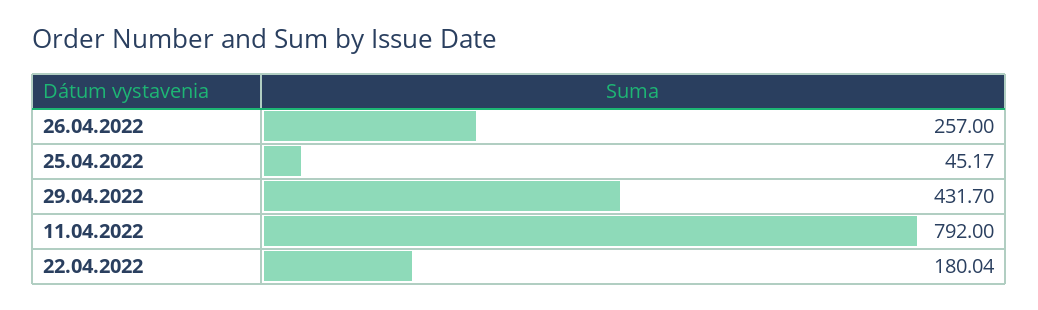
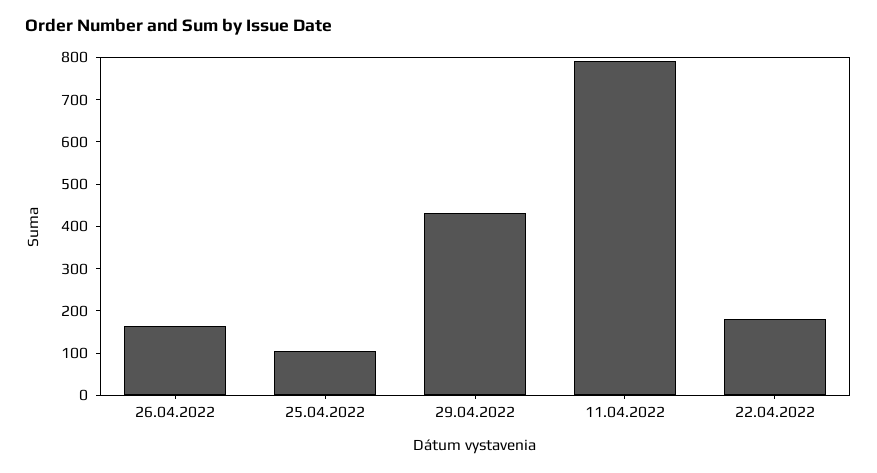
  {
-   "26.04.2022": 257,
+   "26.04.2022": 160,
-   "25.04.2022": 45.17,
+   "25.04.2022": 100,
    "29.04.2022": 431.7,
    "11.04.2022": 792,
    "22.04.2022": 180.04
  }

